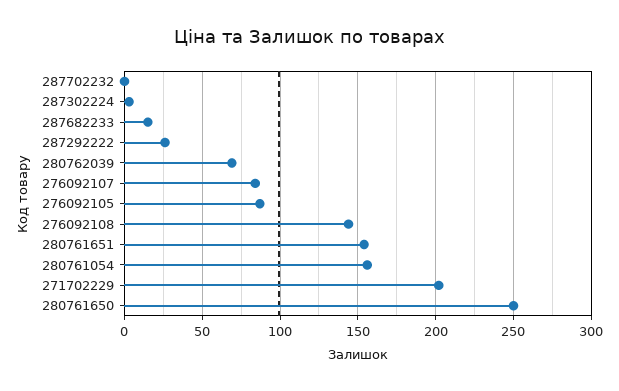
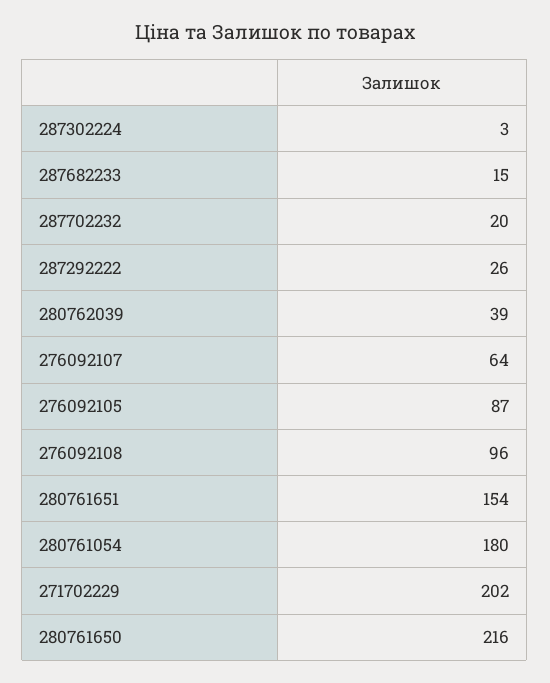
  {
-   "287702232": 0,
+   "287702232": 20,
    "287302224": 3,
    "287682233": 15,
    "287292222": 26,
-   "280762039": 70,
+   "280762039": 39,
-   "276092107": 85,
+   "276092107": 64,
    "276092105": 87,
-   "276092108": 145,
+   "276092108": 96,
    "280761651": 154,
-   "280761054": 155,
+   "280761054": 180,
    "271702229": 202,
-   "280761650": 250
+   "280761650": 216
  }

